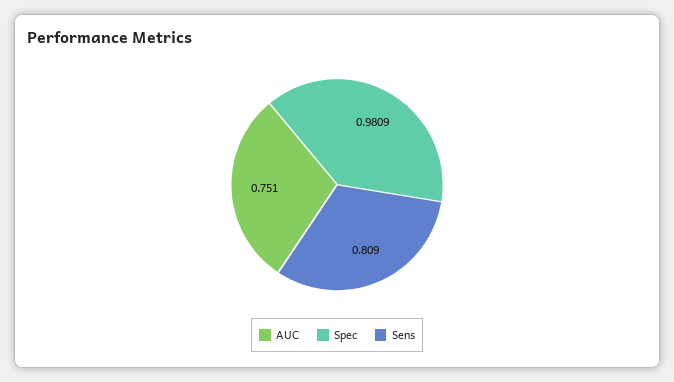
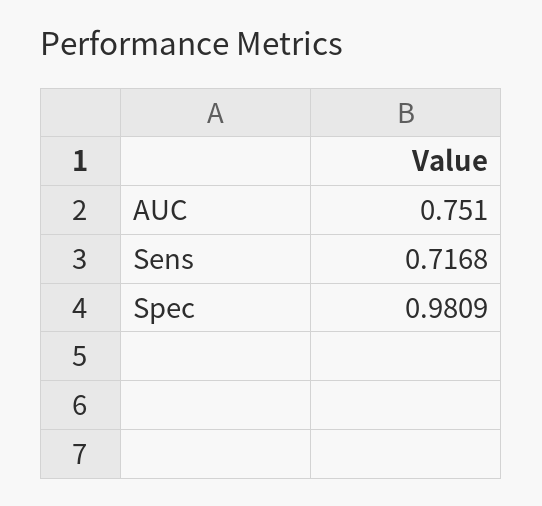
  {
    "AUC": 0.751,
    "Spec": 0.9809,
-   "Sens": 0.809
+   "Sens": 0.7168
  }

